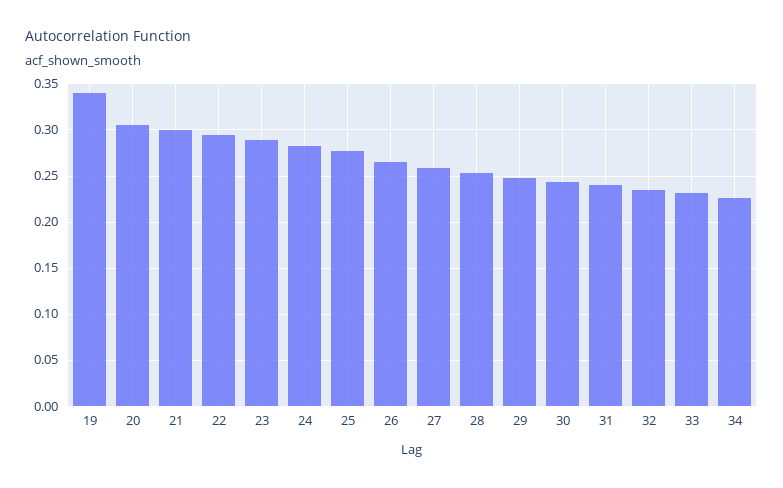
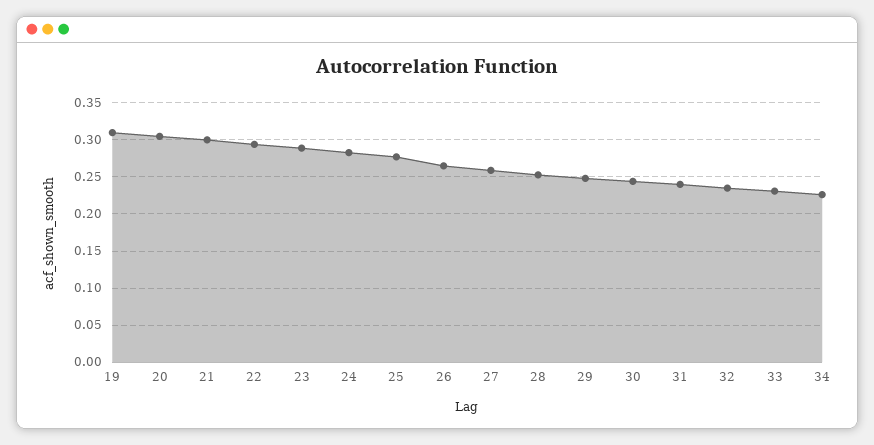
  {
-   "19": 0.34,
+   "19": 0.31,
    "20": 0.31,
    "21": 0.3,
    "22": 0.29,
    "23": 0.29,
    "24": 0.28,
    "25": 0.28,
    "26": 0.27,
    "27": 0.26,
    "28": 0.25,
    "29": 0.25,
    "30": 0.24,
    "31": 0.24,
    "32": 0.24,
    "33": 0.23,
    "34": 0.23
  }

